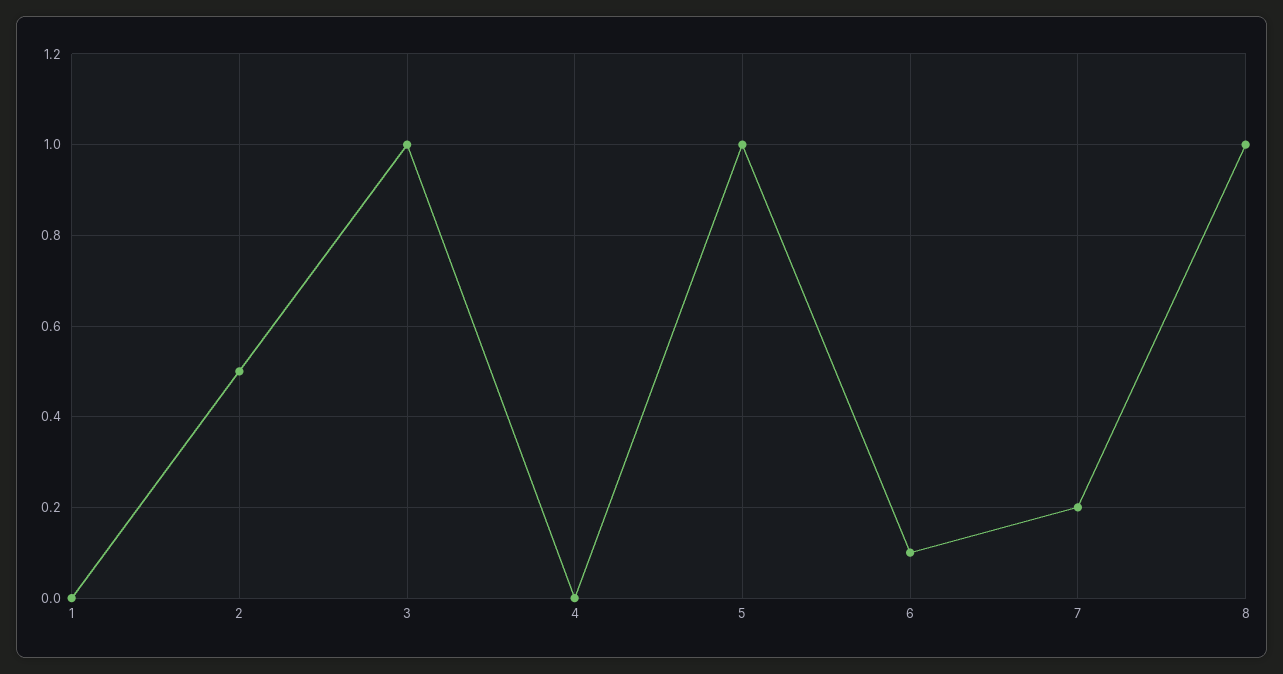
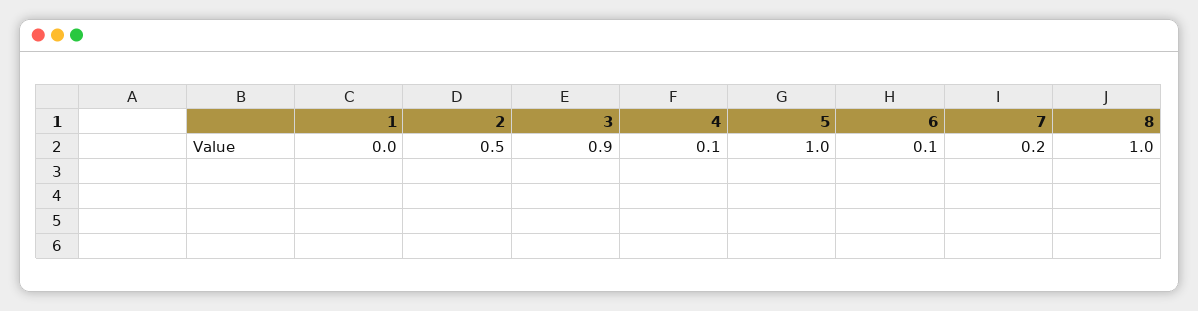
  {
    "1": 0,
    "2": 0.5,
-   "3": 1,
+   "3": 0.9,
-   "4": 0,
+   "4": 0.1,
    "5": 1,
    "6": 0.1,
    "7": 0.2,
    "8": 1
  }

